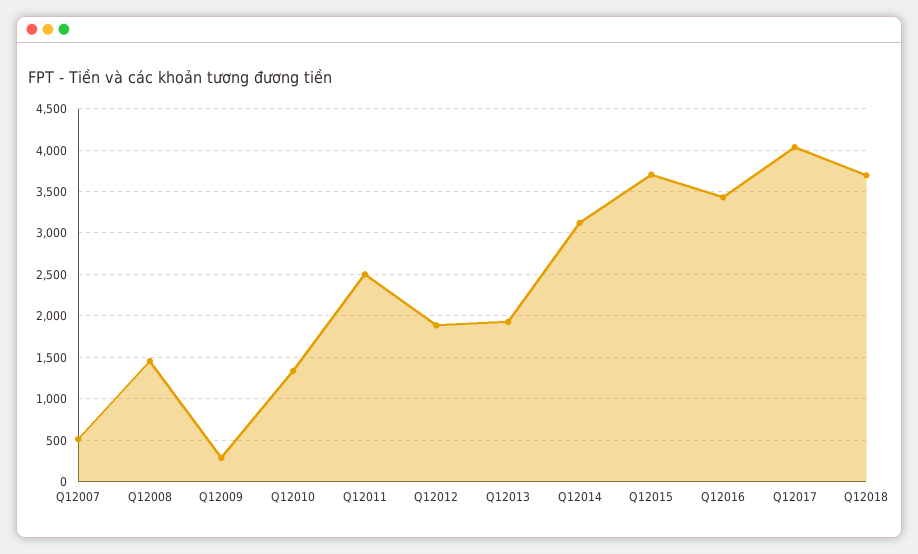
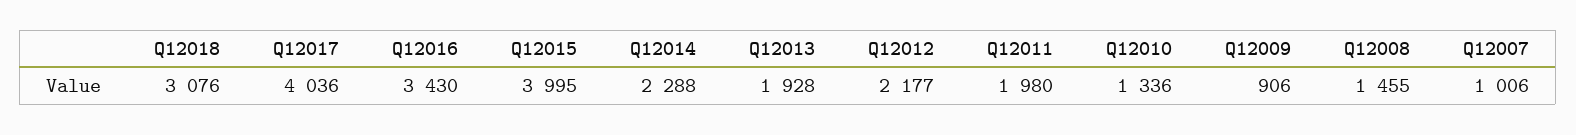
  {
-   "Q12007": 500,
+   "Q12007": 1006,
    "Q12008": 1455,
-   "Q12009": 300,
+   "Q12009": 906,
    "Q12010": 1336,
-   "Q12011": 2500,
+   "Q12011": 1980,
-   "Q12012": 1900,
+   "Q12012": 2177,
    "Q12013": 1928,
-   "Q12014": 3100,
+   "Q12014": 2288,
-   "Q12015": 3700,
+   "Q12015": 3995,
    "Q12016": 3430,
    "Q12017": 4036,
-   "Q12018": 3700
+   "Q12018": 3076
  }

